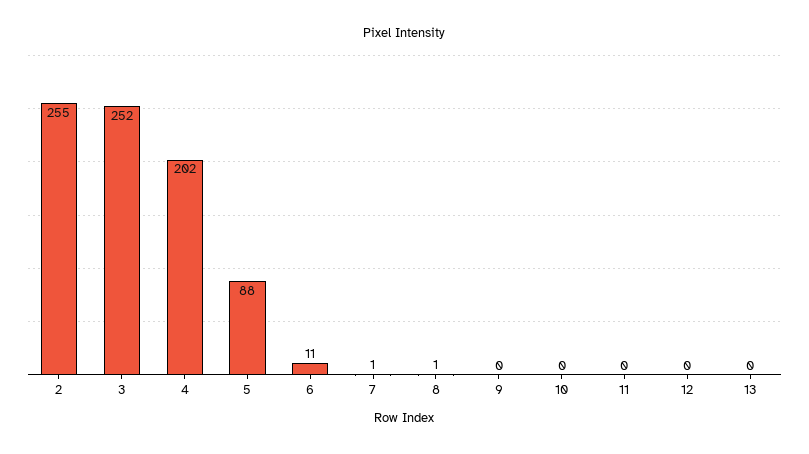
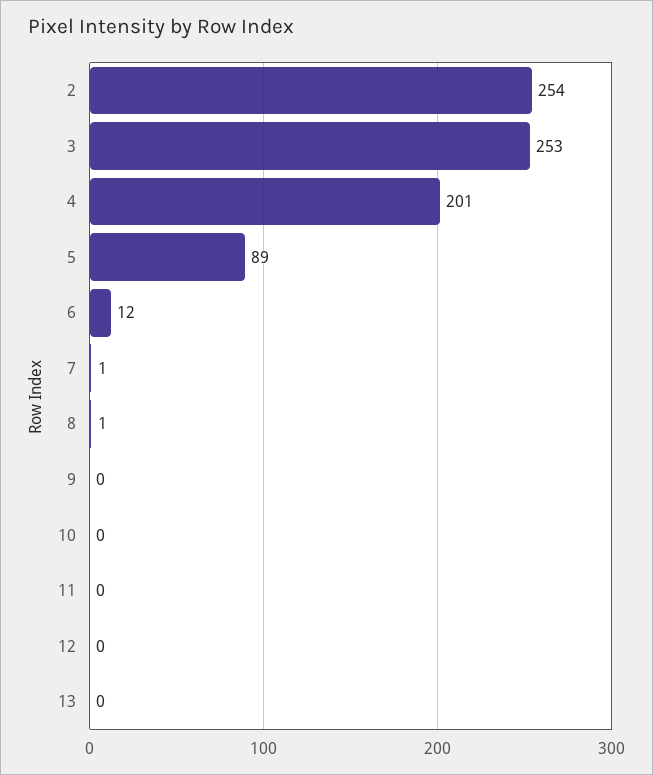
  {
-   "2": 255,
+   "2": 254,
-   "3": 252,
+   "3": 253,
-   "4": 202,
+   "4": 201,
-   "5": 88,
+   "5": 89,
-   "6": 11,
+   "6": 12,
    "7": 1,
    "8": 1,
    "9": 0,
    "10": 0,
    "11": 0,
    "12": 0,
    "13": 0
  }

